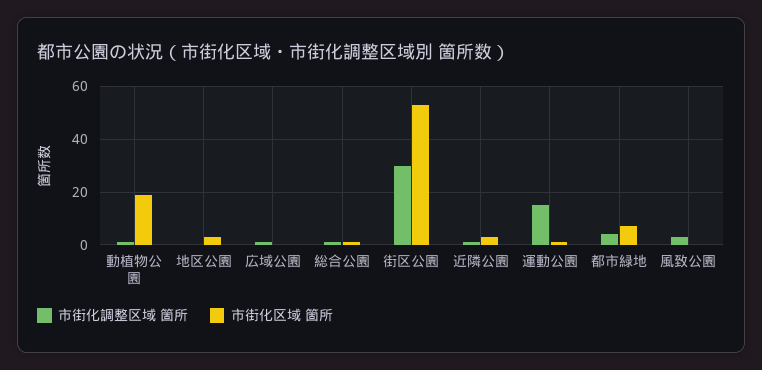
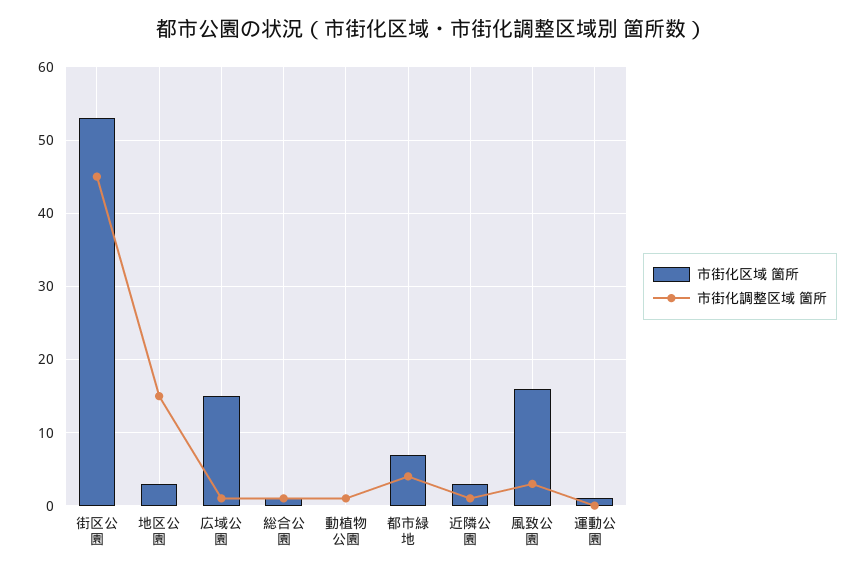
  {
    "市街化調整区域 箇所": {
      "動植物公園": 1,
-     "地区公園": 0,
+     "地区公園": 15,
      "広域公園": 1,
      "総合公園": 1,
-     "街区公園": 30,
+     "街区公園": 45,
      "近隣公園": 1,
-     "運動公園": 15,
+     "運動公園": 0,
      "都市緑地": 4,
      "風致公園": 3
    },
    "市街化区域 箇所": {
-     "動植物公園": 20,
+     "動植物公園": 0,
      "地区公園": 3,
-     "広域公園": 0,
+     "広域公園": 15,
      "総合公園": 1,
      "街区公園": 53,
      "近隣公園": 3,
      "運動公園": 1,
      "都市緑地": 7,
-     "風致公園": 0
+     "風致公園": 16
    }
  }

